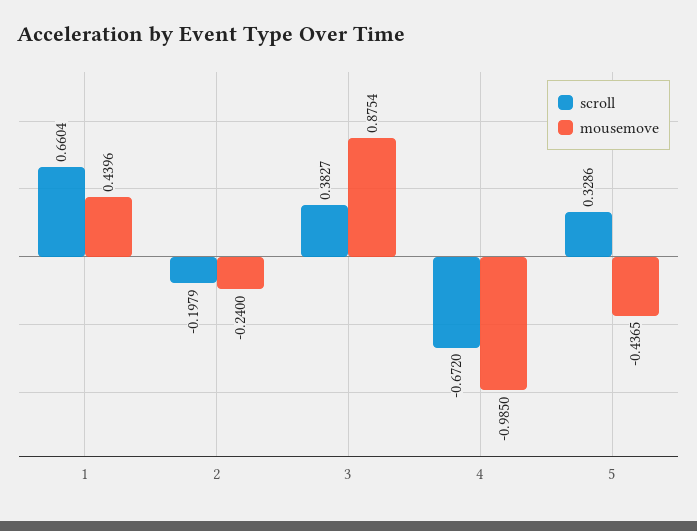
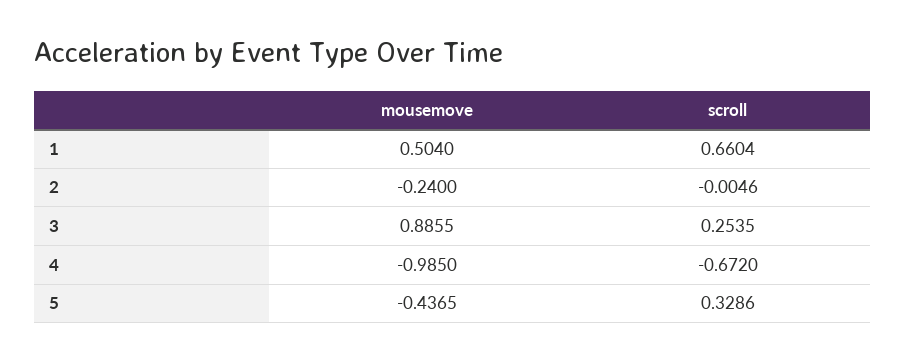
  {
    "scroll": {
      "1": 0.6604,
-     "2": -0.1979,
+     "2": -0.0046,
-     "3": 0.3827,
+     "3": 0.2535,
      "4": -0.672,
      "5": 0.3286
    },
    "mousemove": {
-     "1": 0.4396,
+     "1": 0.504,
      "2": -0.24,
-     "3": 0.8754,
+     "3": 0.8855,
      "4": -0.985,
      "5": -0.4365
    }
  }

